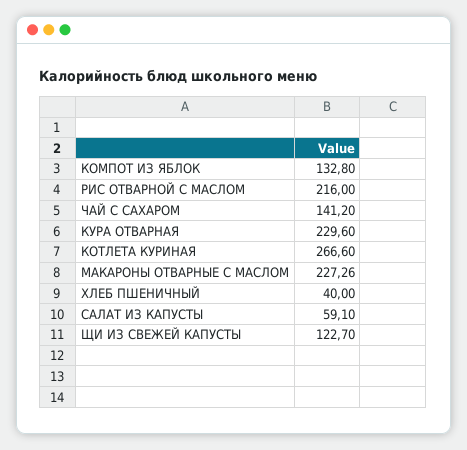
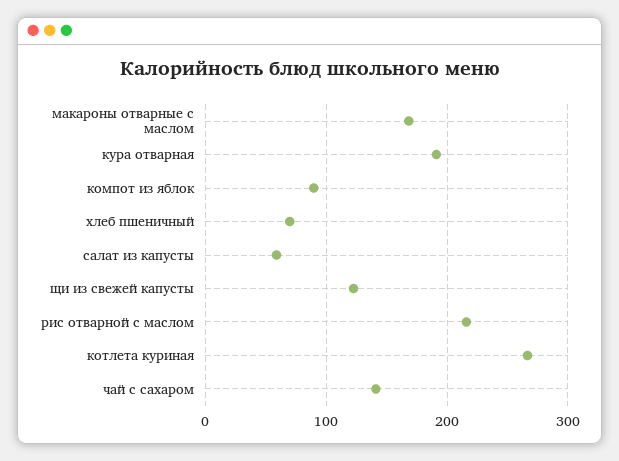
  {
-   "КОМПОТ ИЗ ЯБЛОК": 132.8,
+   "КОМПОТ ИЗ ЯБЛОК": 90,
    "РИС ОТВАРНОЙ С МАСЛОМ": 216,
    "ЧАЙ С САХАРОМ": 141.2,
-   "КУРА ОТВАРНАЯ": 229.6,
+   "КУРА ОТВАРНАЯ": 190,
    "КОТЛЕТА КУРИНАЯ": 266.6,
-   "МАКАРОНЫ ОТВАРНЫЕ С МАСЛОМ": 227.26,
+   "МАКАРОНЫ ОТВАРНЫЕ С МАСЛОМ": 170,
-   "ХЛЕБ ПШЕНИЧНЫЙ": 40,
+   "ХЛЕБ ПШЕНИЧНЫЙ": 70,
    "САЛАТ ИЗ КАПУСТЫ": 59.1,
    "ЩИ ИЗ СВЕЖЕЙ КАПУСТЫ": 122.7
  }

